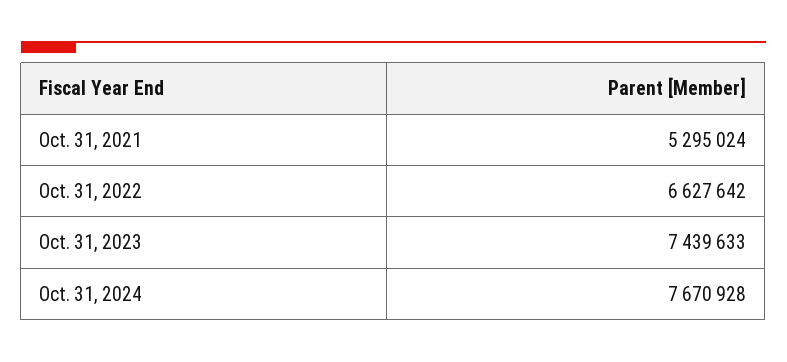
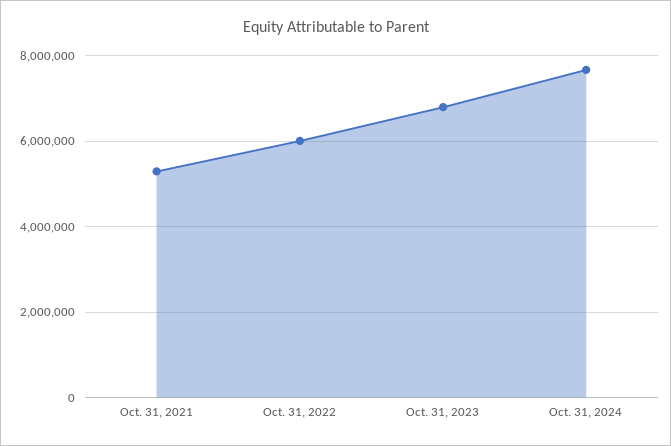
  {
    "Oct. 31, 2021": 5295024,
-   "Oct. 31, 2022": 6627642,
+   "Oct. 31, 2022": 6000000,
-   "Oct. 31, 2023": 7439633,
+   "Oct. 31, 2023": 6800000,
    "Oct. 31, 2024": 7670928
  }

